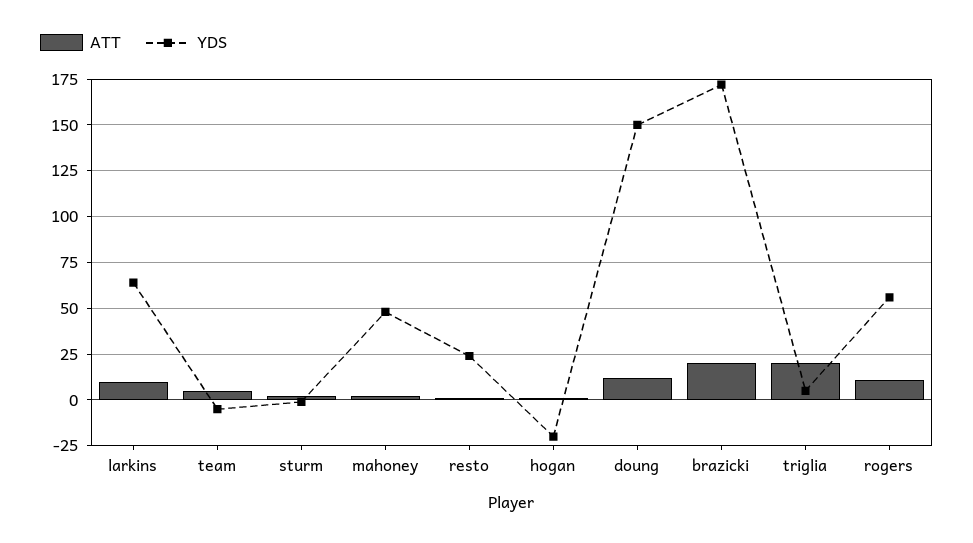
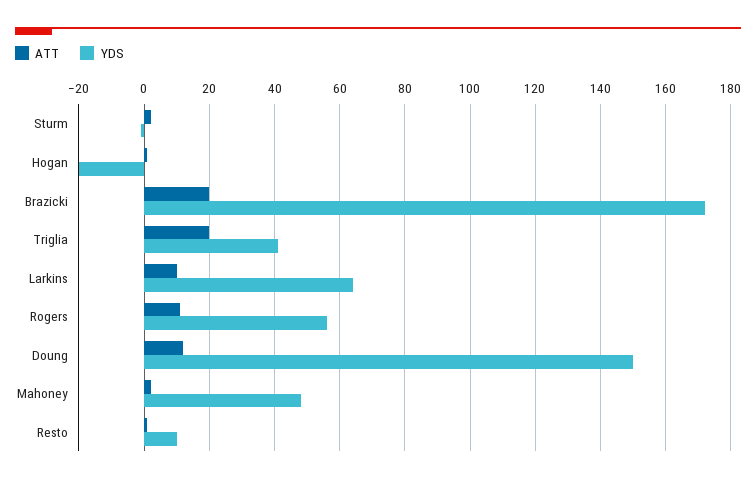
  {
    "ATT": {
      "larkins": 10,
-     "team": 5,
      "sturm": 0,
      "mahoney": 0,
      "resto": 0,
      "hogan": 0,
      "doung": 10,
      "brazicki": 20,
      "triglia": 20,
      "rogers": 10
    },
    "YDS": {
      "larkins": 65,
-     "team": -5,
      "sturm": 0,
      "mahoney": 50,
-     "resto": 25,
+     "resto": 10,
      "hogan": -20,
      "doung": 150,
      "brazicki": 170,
-     "triglia": 5,
+     "triglia": 40,
      "rogers": 55
    }
  }

